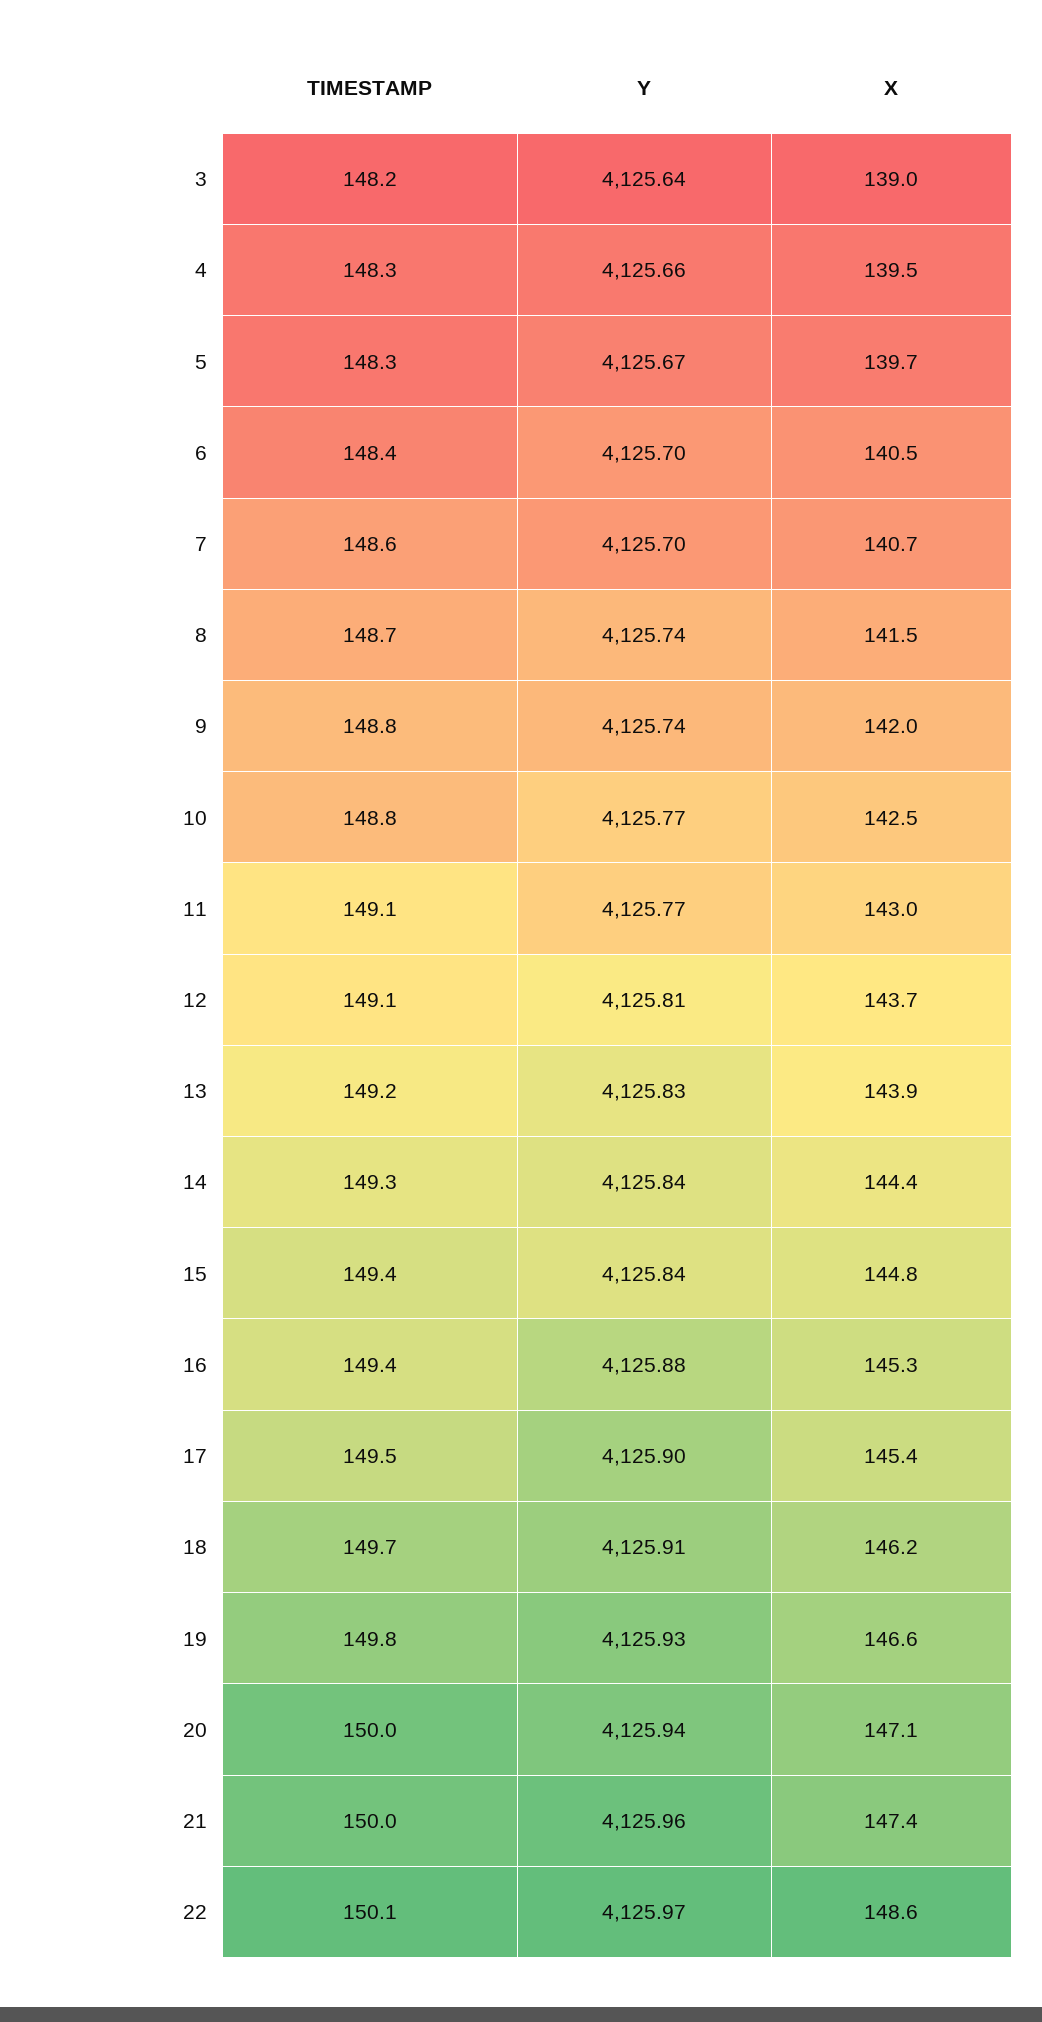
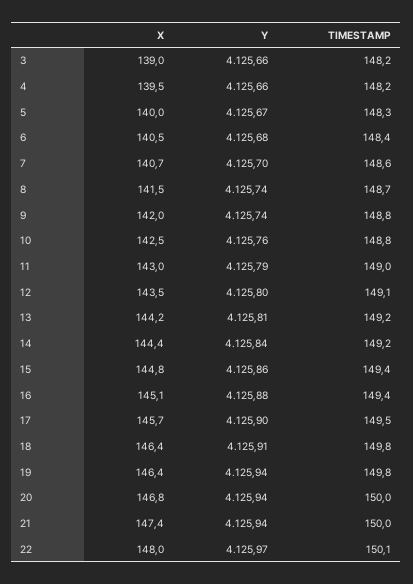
  {
    "TIMESTAMP": {
      "3": 148.2,
-     "4": 148.3,
+     "4": 148.2,
      "5": 148.3,
      "6": 148.4,
      "7": 148.6,
      "8": 148.7,
      "9": 148.8,
      "10": 148.8,
-     "11": 149.1,
+     "11": 149,
      "12": 149.1,
      "13": 149.2,
-     "14": 149.3,
+     "14": 149.2,
      "15": 149.4,
      "16": 149.4,
      "17": 149.5,
-     "18": 149.7,
+     "18": 149.8,
      "19": 149.8,
      "20": 150,
      "21": 150,
      "22": 150.1
    },
    "Y": {
-     "3": 4125.64,
+     "3": 4125.66,
      "4": 4125.66,
      "5": 4125.67,
-     "6": 4125.7,
+     "6": 4125.68,
      "7": 4125.7,
      "8": 4125.74,
      "9": 4125.74,
-     "10": 4125.77,
+     "10": 4125.76,
-     "11": 4125.77,
+     "11": 4125.79,
-     "12": 4125.81,
+     "12": 4125.8,
-     "13": 4125.83,
+     "13": 4125.81,
      "14": 4125.84,
-     "15": 4125.84,
+     "15": 4125.86,
      "16": 4125.88,
      "17": 4125.9,
      "18": 4125.91,
-     "19": 4125.93,
+     "19": 4125.94,
      "20": 4125.94,
-     "21": 4125.96,
+     "21": 4125.94,
      "22": 4125.97
    },
    "X": {
      "3": 139,
      "4": 139.5,
-     "5": 139.7,
+     "5": 140,
      "6": 140.5,
      "7": 140.7,
      "8": 141.5,
      "9": 142,
      "10": 142.5,
      "11": 143,
-     "12": 143.7,
+     "12": 143.5,
-     "13": 143.9,
+     "13": 144.2,
      "14": 144.4,
      "15": 144.8,
-     "16": 145.3,
+     "16": 145.1,
-     "17": 145.4,
+     "17": 145.7,
-     "18": 146.2,
+     "18": 146.4,
-     "19": 146.6,
+     "19": 146.4,
-     "20": 147.1,
+     "20": 146.8,
      "21": 147.4,
-     "22": 148.6
+     "22": 148
    }
  }

